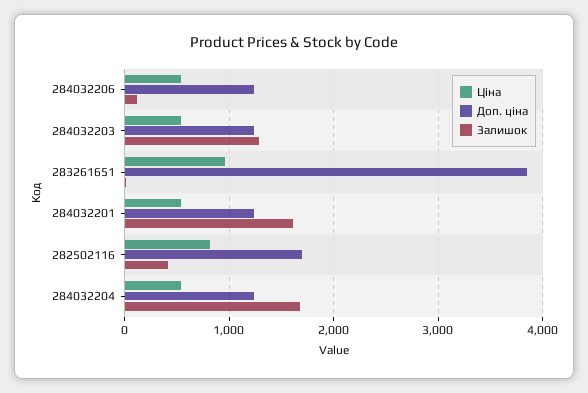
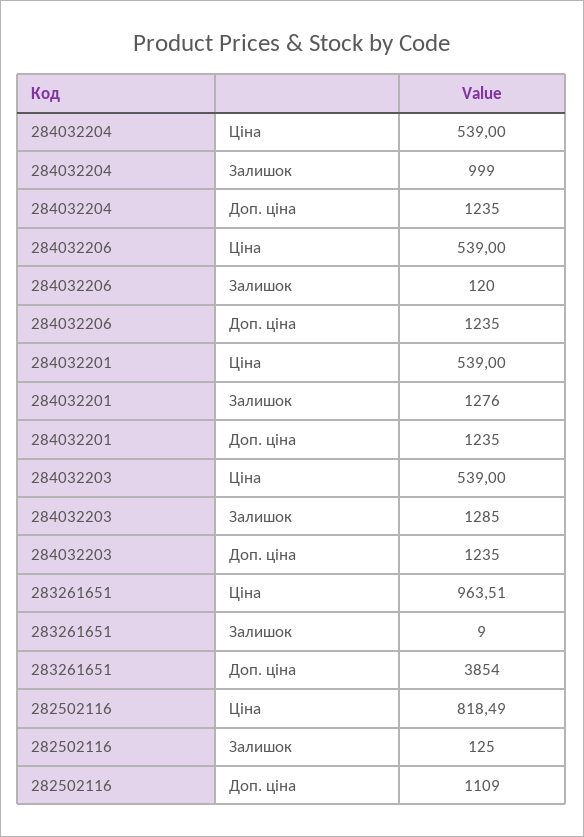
  {
    "Ціна": {
      "284032206": 539,
      "284032203": 539,
      "283261651": 963.51,
      "284032201": 539,
      "282502116": 818.49,
      "284032204": 539
    },
    "Доп. ціна": {
      "284032206": 1235,
      "284032203": 1235,
      "283261651": 3854,
      "284032201": 1235,
-     "282502116": 1700,
+     "282502116": 1109,
      "284032204": 1235
    },
    "Залишок": {
      "284032206": 120,
      "284032203": 1285,
      "283261651": 9,
-     "284032201": 1600,
+     "284032201": 1276,
-     "282502116": 400,
+     "282502116": 125,
-     "284032204": 1700
+     "284032204": 999
    }
  }

